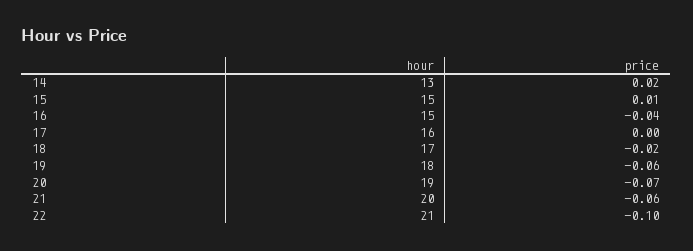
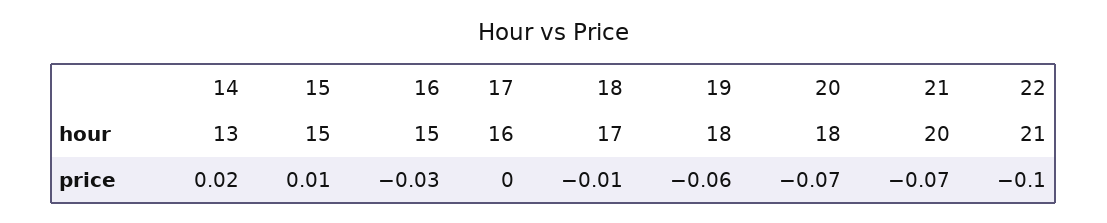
  {
    "hour": {
      "14": 13,
      "15": 15,
      "16": 15,
      "17": 16,
      "18": 17,
      "19": 18,
-     "20": 19,
+     "20": 18,
      "21": 20,
      "22": 21
    },
    "price": {
      "14": 0.02,
      "15": 0.01,
-     "16": -0.04,
+     "16": -0.03,
      "17": 0,
-     "18": -0.02,
+     "18": -0.01,
      "19": -0.06,
      "20": -0.07,
-     "21": -0.06,
+     "21": -0.07,
      "22": -0.1
    }
  }

